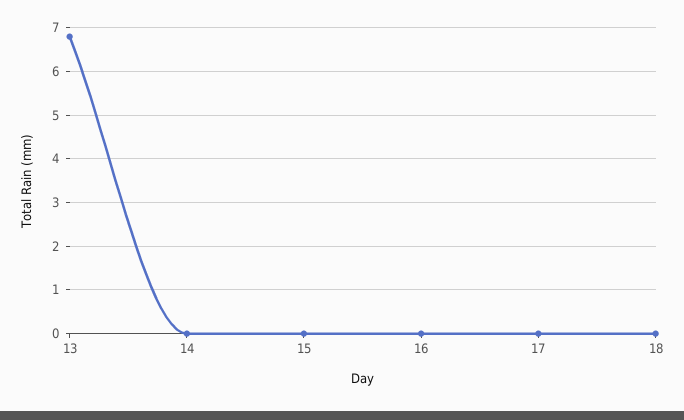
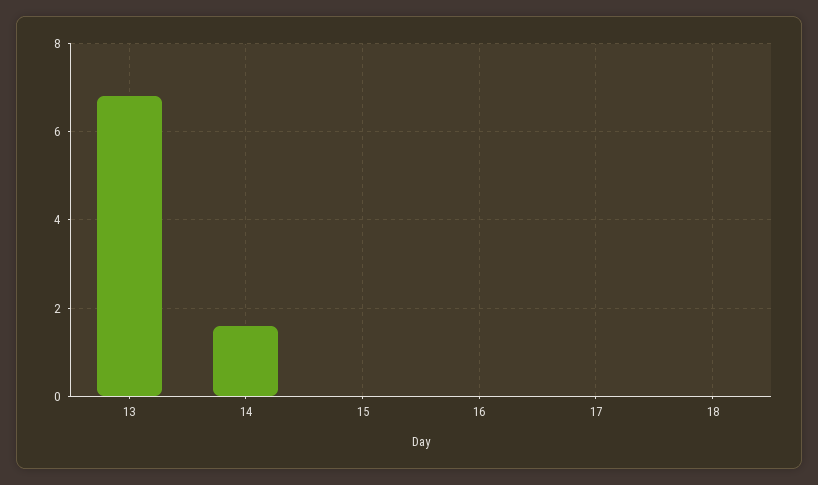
  {
    "13": 7,
-   "14": 0,
+   "14": 1.5,
    "15": 0,
    "16": 0,
    "17": 0,
    "18": 0
  }

